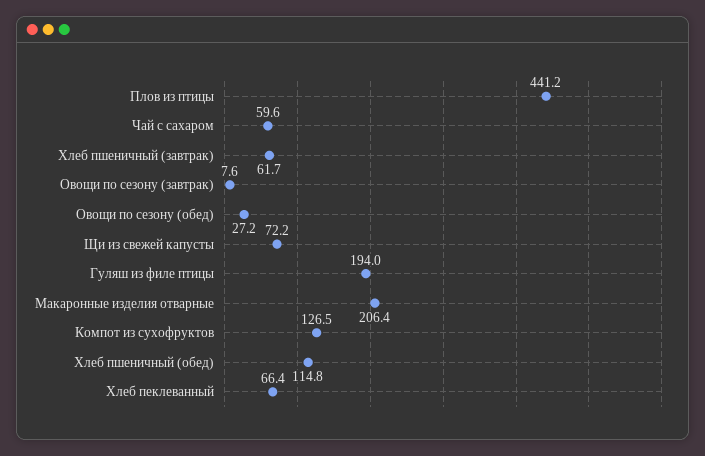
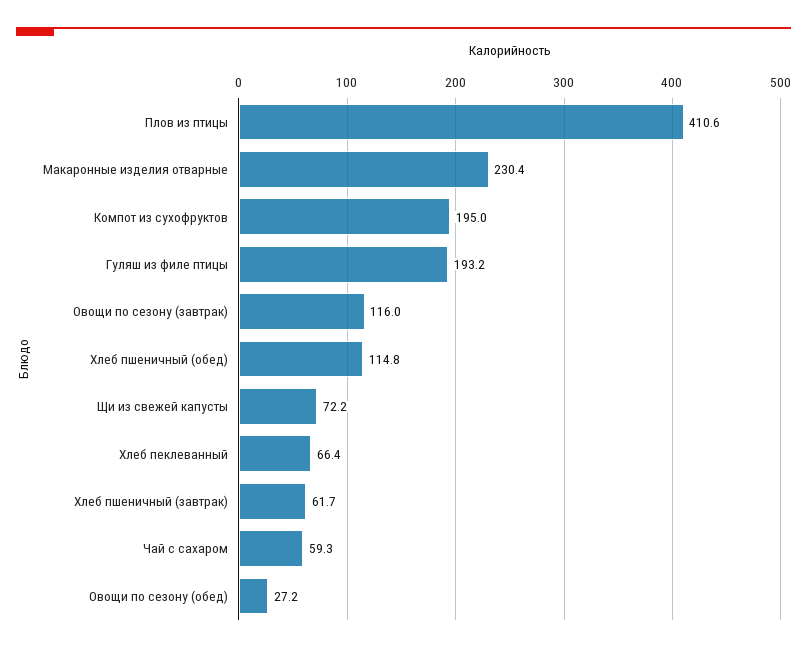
  {
-   "Плов из птицы": 441.2,
+   "Плов из птицы": 410.6,
-   "Чай с сахаром": 59.6,
+   "Чай с сахаром": 59.3,
    "Хлеб пшеничный (завтрак)": 61.7,
-   "Овощи по сезону (завтрак)": 7.6,
+   "Овощи по сезону (завтрак)": 116,
    "Овощи по сезону (обед)": 27.2,
    "Щи из свежей капусты": 72.2,
-   "Гуляш из филе птицы": 194,
+   "Гуляш из филе птицы": 193.2,
-   "Макаронные изделия отварные": 206.4,
+   "Макаронные изделия отварные": 230.4,
-   "Компот из сухофруктов": 126.5,
+   "Компот из сухофруктов": 195,
    "Хлеб пшеничный (обед)": 114.8,
    "Хлеб пеклеванный": 66.4
  }

